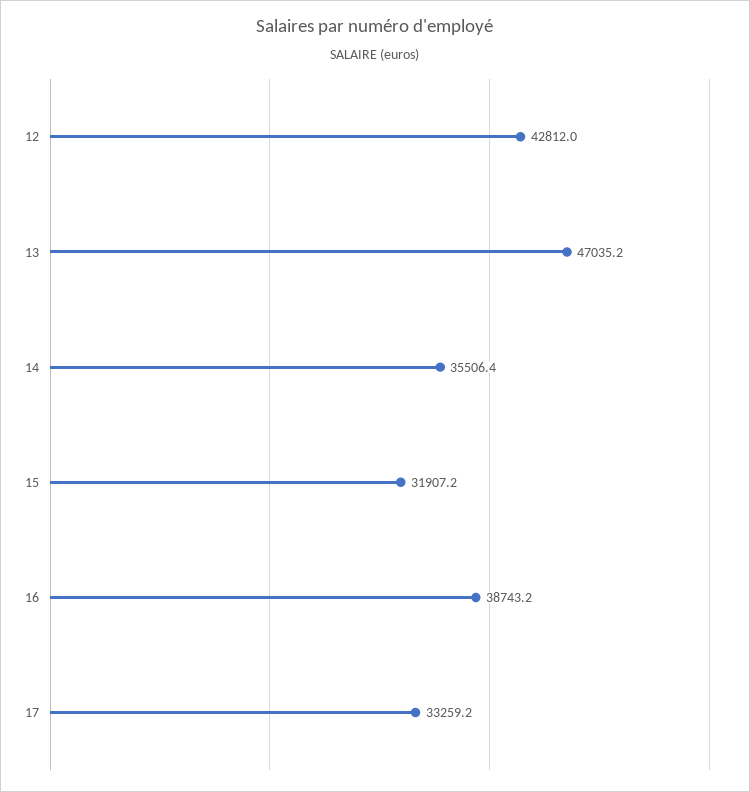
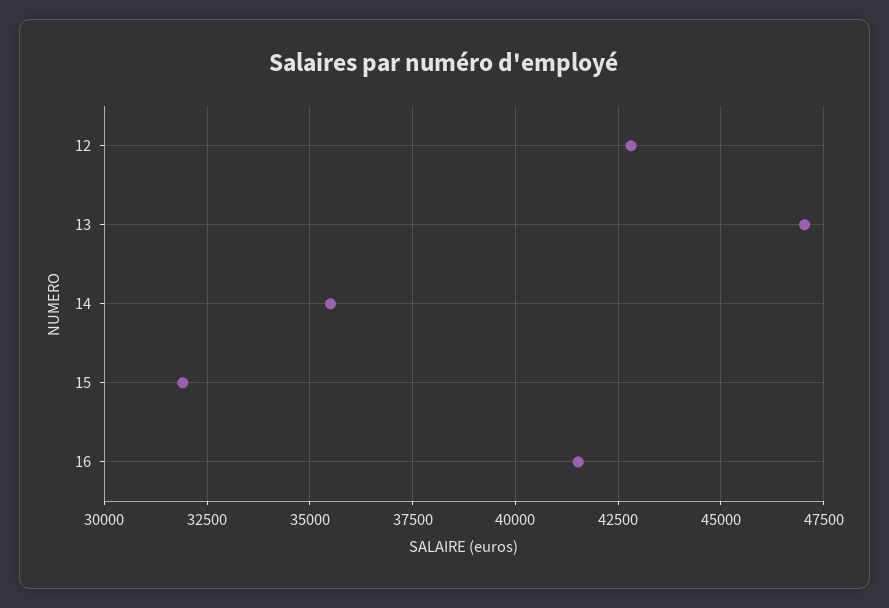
  {
    "12": 42812,
    "13": 47035.2,
    "14": 35506.4,
    "15": 31907.2,
-   "16": 38743.2,
+   "16": 41500
-   "17": 33259.2
  }

